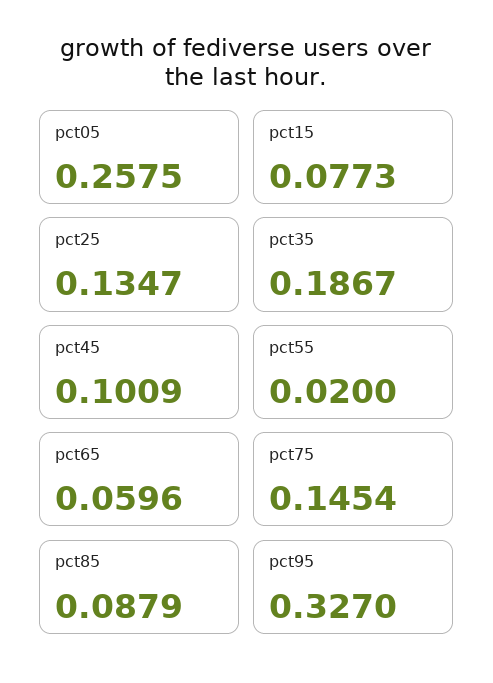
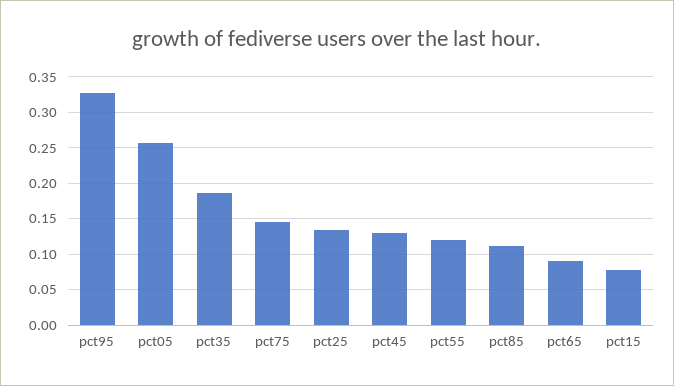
  {
    "pct05": 0.2575,
    "pct15": 0.0773,
    "pct25": 0.1347,
    "pct35": 0.1867,
-   "pct45": 0.1009,
+   "pct45": 0.13,
-   "pct55": 0.02,
+   "pct55": 0.12,
-   "pct65": 0.0596,
+   "pct65": 0.09,
    "pct75": 0.1454,
-   "pct85": 0.0879,
+   "pct85": 0.11,
    "pct95": 0.327
  }

